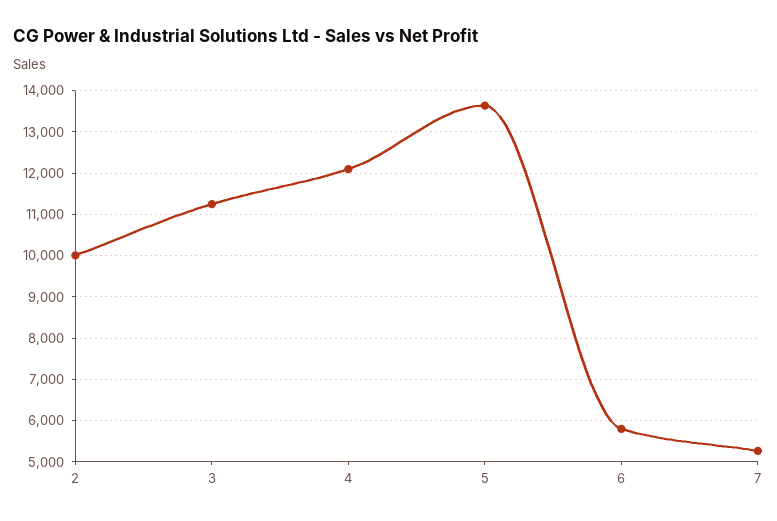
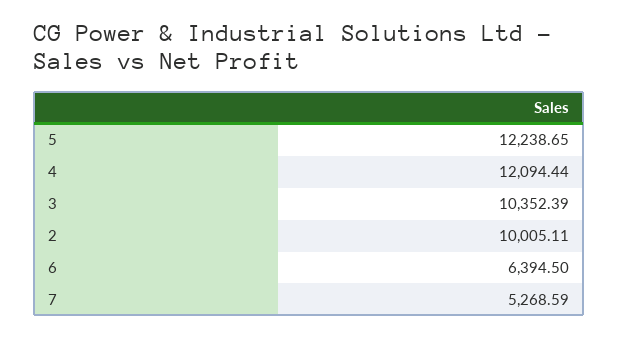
  {
    "2": 10005.11,
-   "3": 11200,
+   "3": 10352.39,
    "4": 12094.44,
-   "5": 13600,
+   "5": 12238.65,
-   "6": 5800,
+   "6": 6394.5,
    "7": 5268.59
  }

